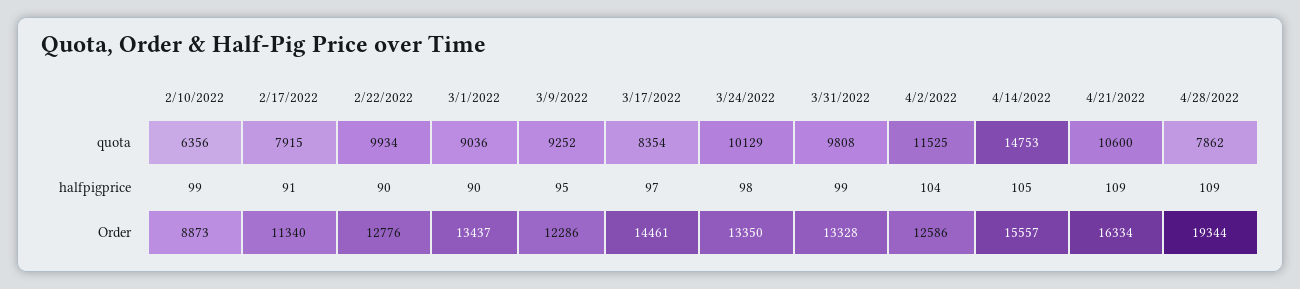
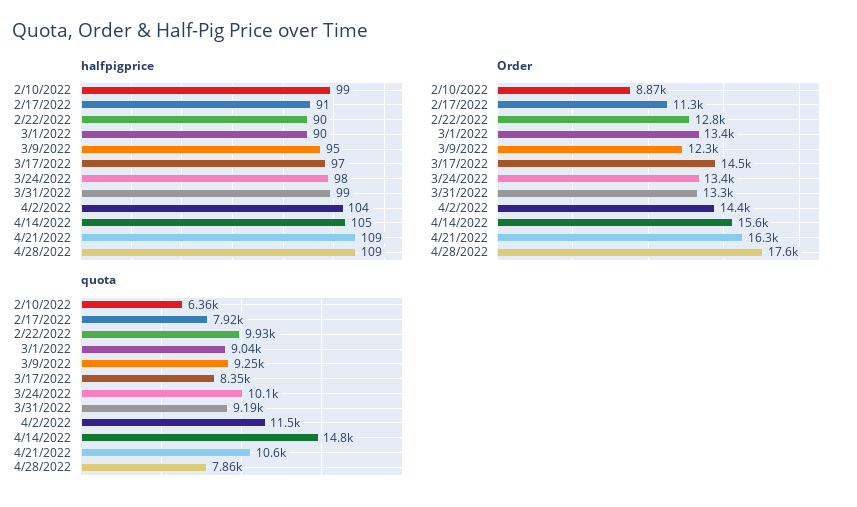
  {
    "quota": {
      "2/10/2022": 6356,
      "2/17/2022": 7915,
      "2/22/2022": 9934,
      "3/1/2022": 9036,
      "3/9/2022": 9252,
      "3/17/2022": 8354,
      "3/24/2022": 10129,
-     "3/31/2022": 9808,
+     "3/31/2022": 9190,
      "4/2/2022": 11525,
      "4/14/2022": 14753,
      "4/21/2022": 10600,
      "4/28/2022": 7862
    },
    "halfpigprice": {
      "2/10/2022": 99,
      "2/17/2022": 91,
      "2/22/2022": 90,
      "3/1/2022": 90,
      "3/9/2022": 95,
      "3/17/2022": 97,
      "3/24/2022": 98,
      "3/31/2022": 99,
      "4/2/2022": 104,
      "4/14/2022": 105,
      "4/21/2022": 109,
      "4/28/2022": 109
    },
    "Order": {
      "2/10/2022": 8873,
      "2/17/2022": 11340,
      "2/22/2022": 12776,
      "3/1/2022": 13437,
      "3/9/2022": 12286,
      "3/17/2022": 14461,
      "3/24/2022": 13350,
      "3/31/2022": 13328,
-     "4/2/2022": 12586,
+     "4/2/2022": 14400,
      "4/14/2022": 15557,
      "4/21/2022": 16334,
-     "4/28/2022": 19344
+     "4/28/2022": 17600
    }
  }

